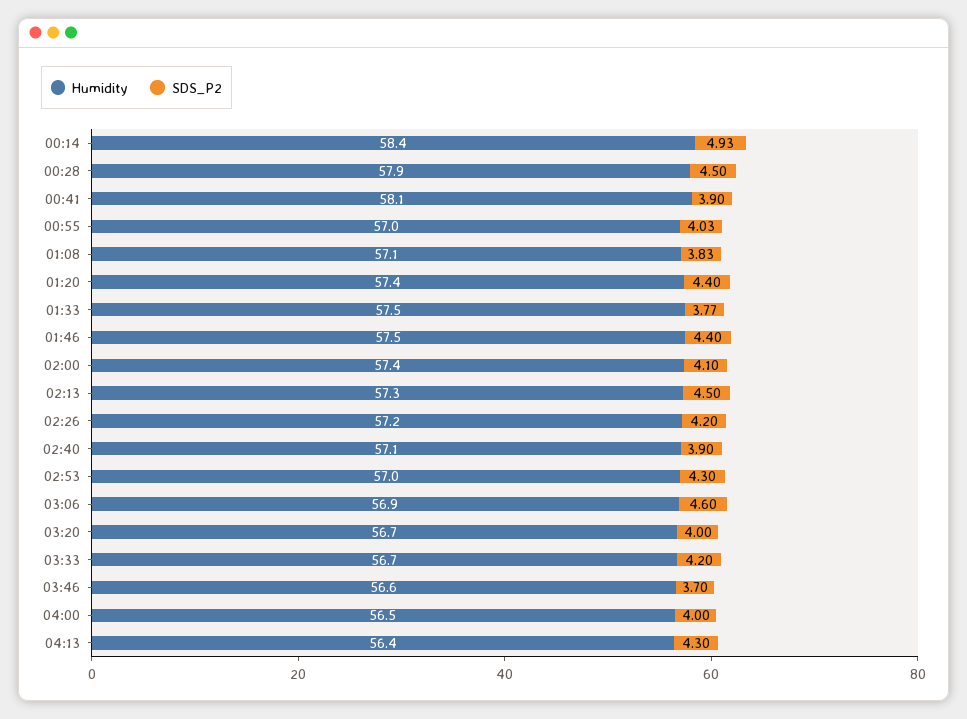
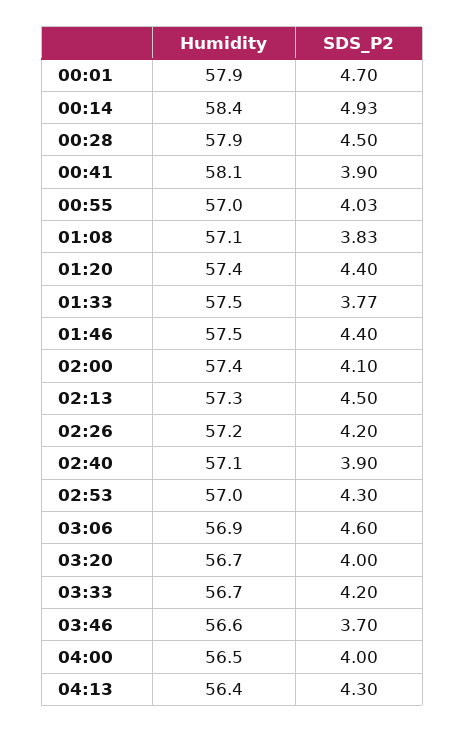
  {
    "Humidity": {
      "00:14": 58.4,
      "00:28": 57.9,
      "00:41": 58.1,
      "00:55": 57,
      "01:08": 57.1,
      "01:20": 57.4,
      "01:33": 57.5,
      "01:46": 57.5,
      "02:00": 57.4,
      "02:13": 57.3,
      "02:26": 57.2,
      "02:40": 57.1,
      "02:53": 57,
      "03:06": 56.9,
      "03:20": 56.7,
      "03:33": 56.7,
      "03:46": 56.6,
      "04:00": 56.5,
-     "04:13": 56.4
+     "04:13": 56.4,
+     "00:01": 57.9
    },
    "SDS_P2": {
      "00:14": 4.93,
      "00:28": 4.5,
      "00:41": 3.9,
      "00:55": 4.03,
      "01:08": 3.83,
      "01:20": 4.4,
      "01:33": 3.77,
      "01:46": 4.4,
      "02:00": 4.1,
      "02:13": 4.5,
      "02:26": 4.2,
      "02:40": 3.9,
      "02:53": 4.3,
      "03:06": 4.6,
      "03:20": 4,
      "03:33": 4.2,
      "03:46": 3.7,
      "04:00": 4,
-     "04:13": 4.3
+     "04:13": 4.3,
+     "00:01": 4.7
    }
  }

